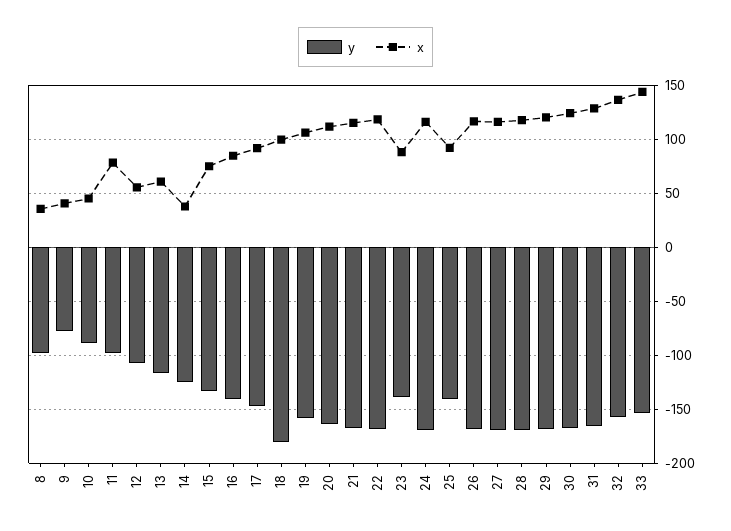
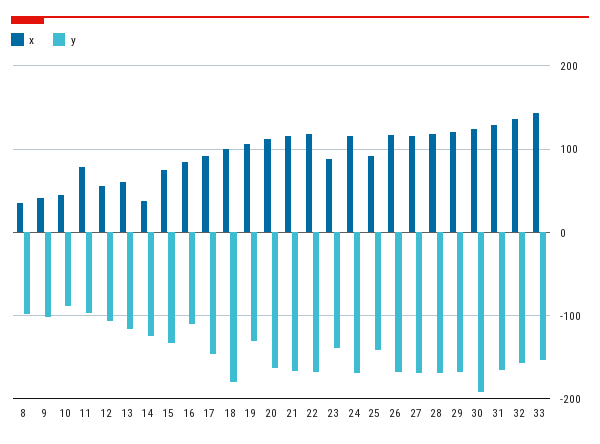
  {
    "y": {
      "8": -100,
-     "9": -80,
+     "9": -100,
      "10": -90,
      "11": -100,
      "12": -110,
      "13": -120,
      "14": -120,
      "15": -130,
-     "16": -140,
+     "16": -110,
      "17": -150,
      "18": -180,
-     "19": -160,
+     "19": -130,
      "20": -160,
      "21": -170,
      "22": -170,
      "23": -140,
      "24": -170,
      "25": -140,
      "26": -170,
      "27": -170,
      "28": -170,
      "29": -170,
-     "30": -170,
+     "30": -190,
      "31": -170,
      "32": -160,
      "33": -150
    },
    "x": {
      "8": 40,
      "9": 40,
      "10": 50,
      "11": 80,
      "12": 60,
      "13": 60,
      "14": 40,
      "15": 80,
      "16": 80,
      "17": 90,
      "18": 100,
      "19": 110,
      "20": 110,
      "21": 120,
      "22": 120,
      "23": 90,
      "24": 120,
      "25": 90,
      "26": 120,
      "27": 120,
      "28": 120,
      "29": 120,
      "30": 120,
      "31": 130,
      "32": 140,
      "33": 140
    }
  }

